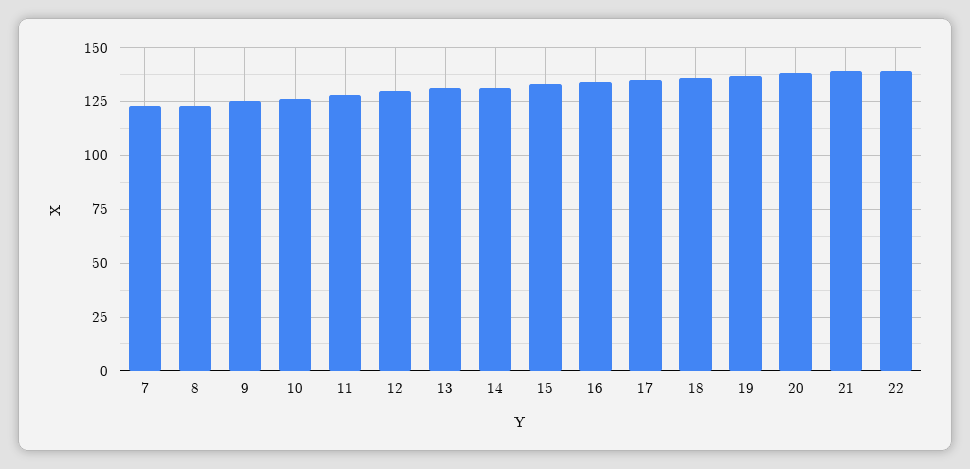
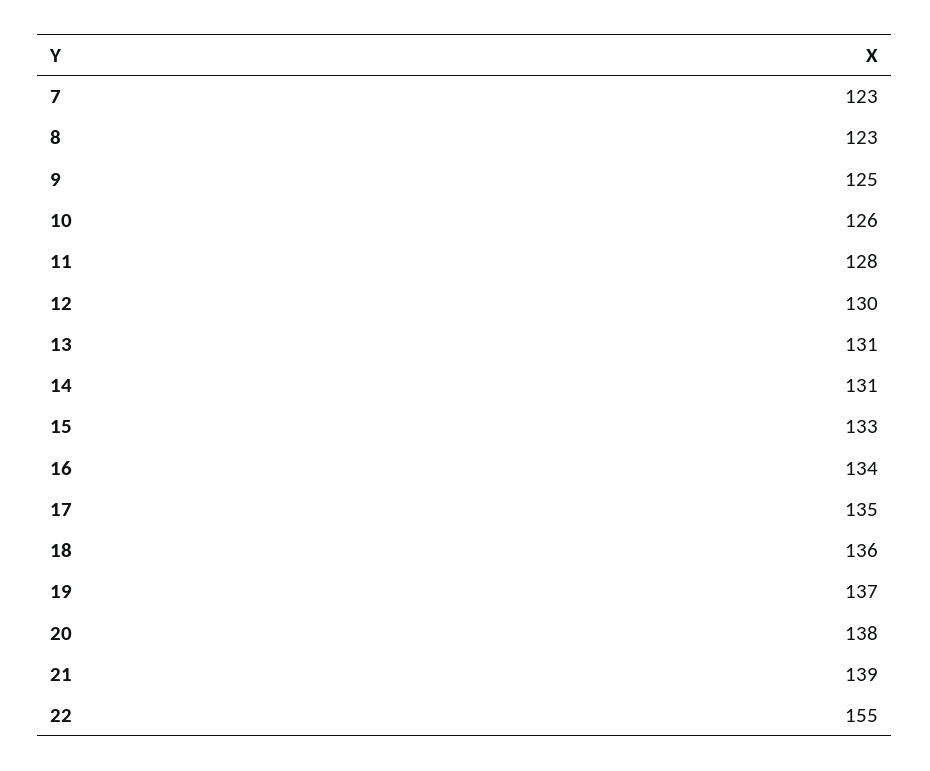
  {
    "7": 123,
    "8": 123,
    "9": 125,
    "10": 126,
    "11": 128,
    "12": 130,
    "13": 131,
    "14": 131,
    "15": 133,
    "16": 134,
    "17": 135,
    "18": 136,
    "19": 137,
    "20": 138,
    "21": 139,
-   "22": 140
+   "22": 155
  }

